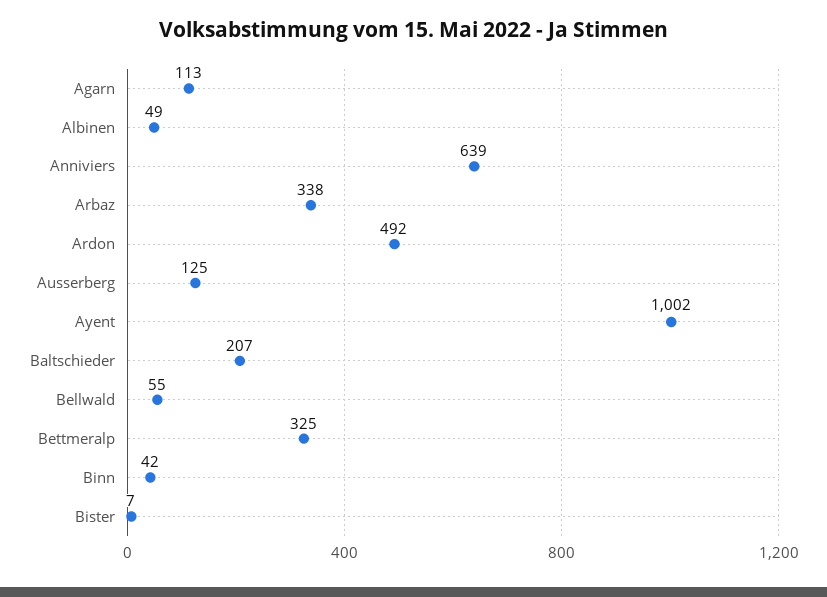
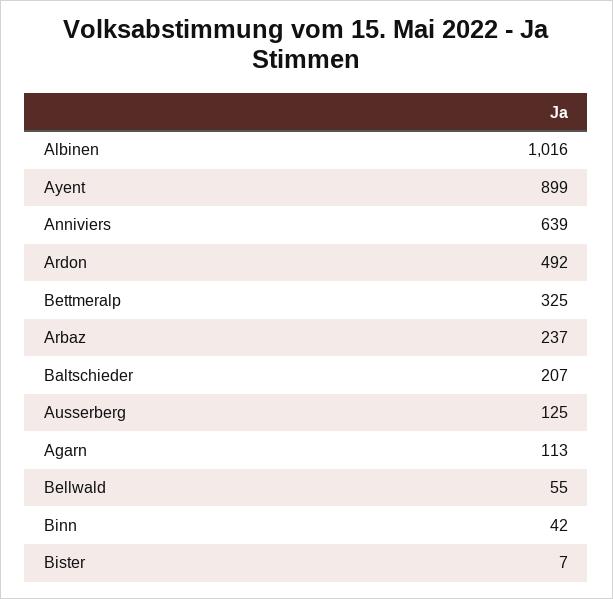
  {
    "Agarn": 113,
-   "Albinen": 49,
+   "Albinen": 1016,
    "Anniviers": 639,
-   "Arbaz": 338,
+   "Arbaz": 237,
    "Ardon": 492,
    "Ausserberg": 125,
-   "Ayent": 1002,
+   "Ayent": 899,
    "Baltschieder": 207,
    "Bellwald": 55,
    "Bettmeralp": 325,
    "Binn": 42,
    "Bister": 7
  }

